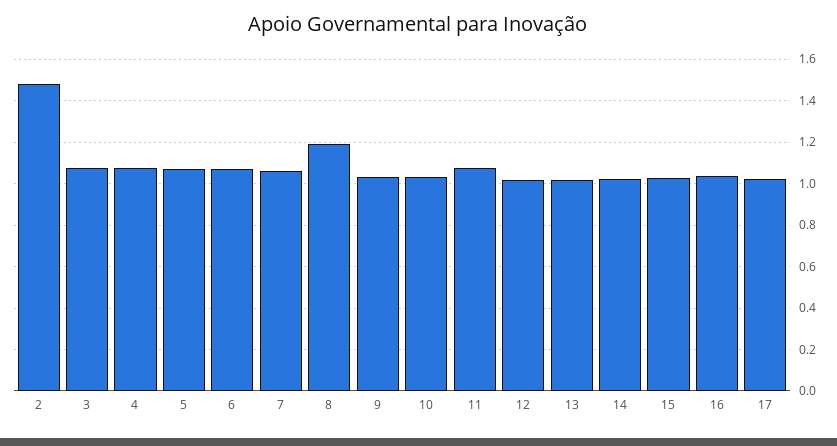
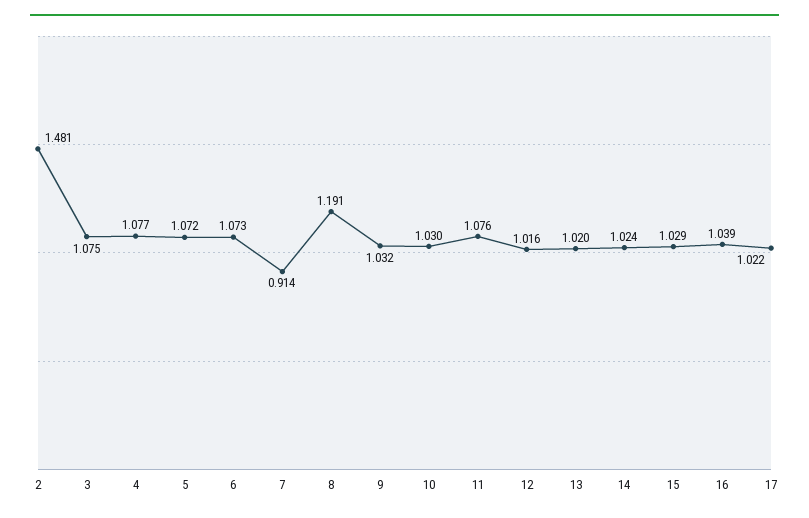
  {
    "2": 1.481,
    "3": 1.075,
    "4": 1.077,
    "5": 1.072,
    "6": 1.073,
-   "7": 1.05,
+   "7": 0.914,
    "8": 1.191,
    "9": 1.032,
    "10": 1.03,
    "11": 1.076,
    "12": 1.016,
    "13": 1.02,
    "14": 1.024,
    "15": 1.029,
    "16": 1.039,
    "17": 1.022
  }

